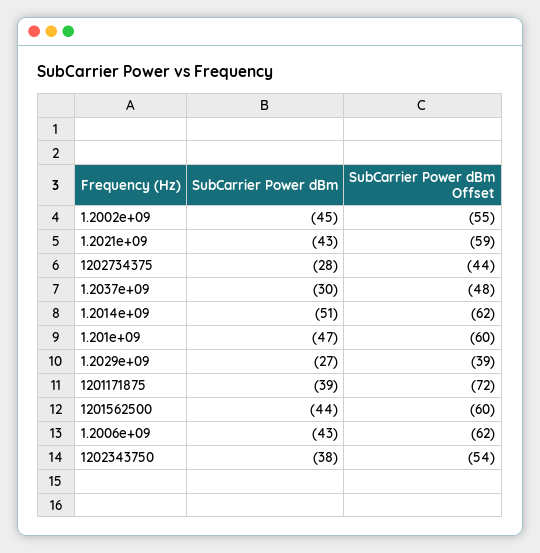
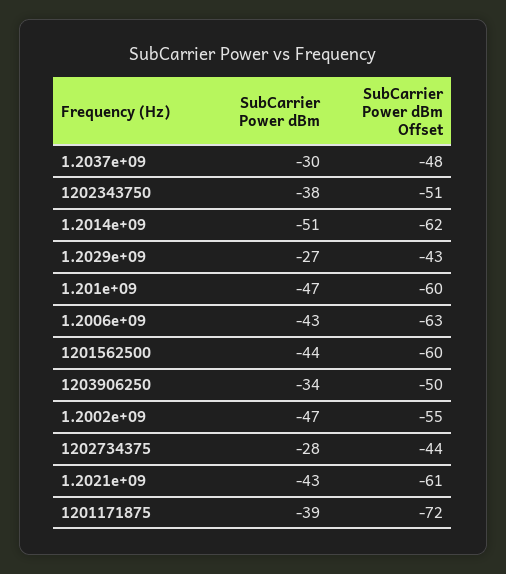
  {
    "SubCarrier Power dBm": {
-     "1.2002e+09": -45,
+     "1.2002e+09": -47,
      "1.2021e+09": -43,
      "1202734375": -28,
      "1.2037e+09": -30,
      "1.2014e+09": -51,
      "1.201e+09": -47,
      "1.2029e+09": -27,
      "1201171875": -39,
      "1201562500": -44,
      "1.2006e+09": -43,
-     "1202343750": -38
+     "1202343750": -38,
+     "1203906250": -34
    },
    "SubCarrier Power dBm Offset": {
      "1.2002e+09": -55,
-     "1.2021e+09": -59,
+     "1.2021e+09": -61,
      "1202734375": -44,
      "1.2037e+09": -48,
      "1.2014e+09": -62,
      "1.201e+09": -60,
-     "1.2029e+09": -39,
+     "1.2029e+09": -43,
      "1201171875": -72,
      "1201562500": -60,
-     "1.2006e+09": -62,
+     "1.2006e+09": -63,
-     "1202343750": -54
+     "1202343750": -51,
+     "1203906250": -50
    }
  }

